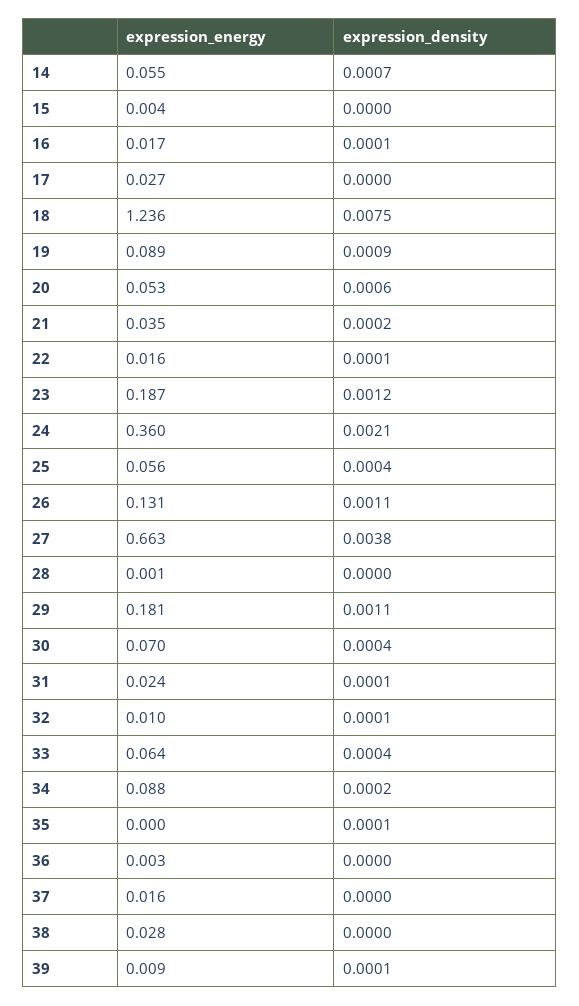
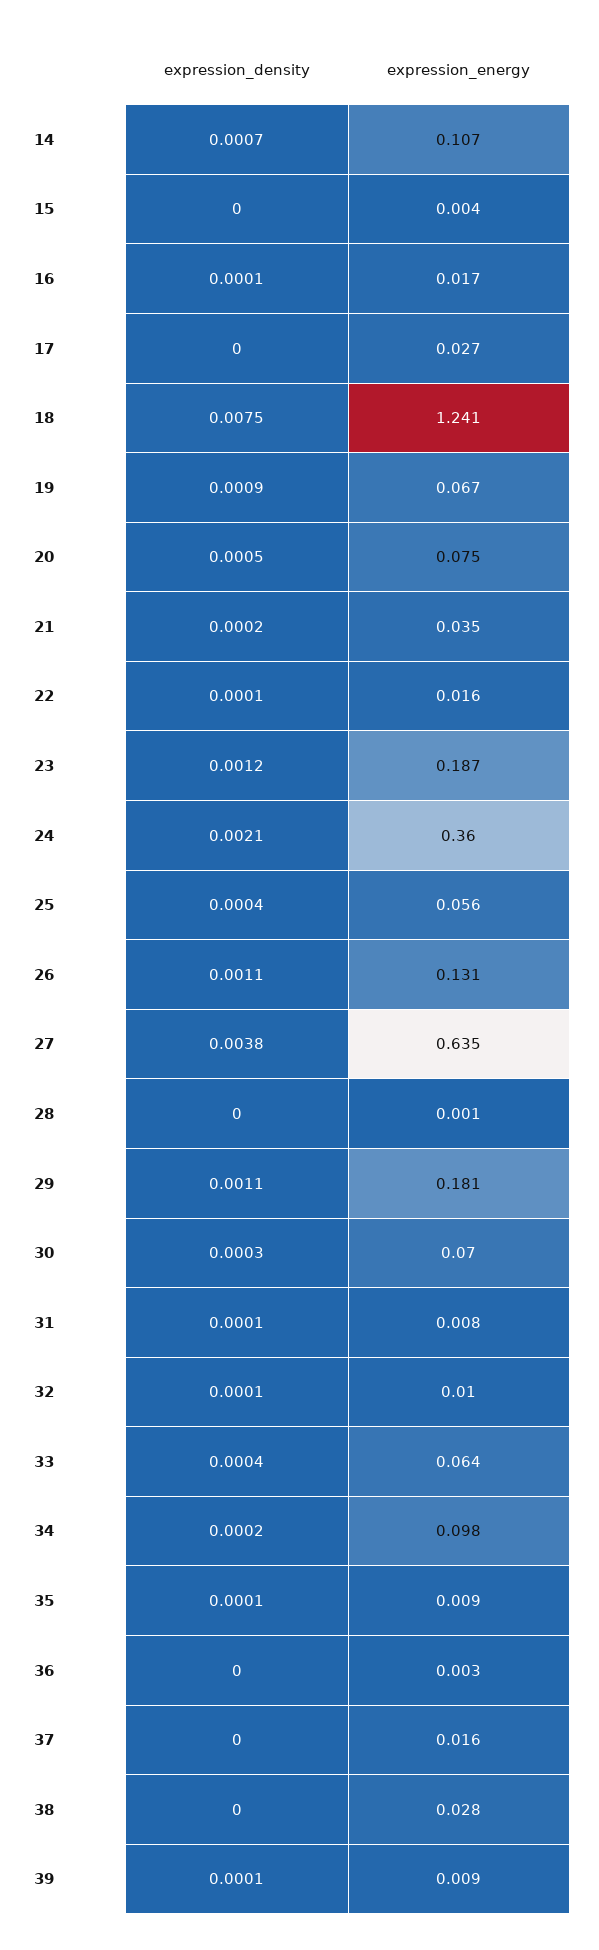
  {
    "expression_energy": {
-     "14": 0.055,
+     "14": 0.107,
      "15": 0.004,
      "16": 0.017,
      "17": 0.027,
-     "18": 1.236,
+     "18": 1.241,
-     "19": 0.089,
+     "19": 0.067,
-     "20": 0.053,
+     "20": 0.075,
      "21": 0.035,
      "22": 0.016,
      "23": 0.187,
      "24": 0.36,
      "25": 0.056,
      "26": 0.131,
-     "27": 0.663,
+     "27": 0.635,
      "28": 0.001,
      "29": 0.181,
      "30": 0.07,
-     "31": 0.024,
+     "31": 0.008,
      "32": 0.01,
      "33": 0.064,
-     "34": 0.088,
+     "34": 0.098,
-     "35": 0,
+     "35": 0.009,
      "36": 0.003,
      "37": 0.016,
      "38": 0.028,
      "39": 0.009
    },
    "expression_density": {
      "14": 0.0007,
      "15": 0,
      "16": 0.0001,
      "17": 0,
      "18": 0.0075,
      "19": 0.0009,
-     "20": 0.0006,
+     "20": 0.0005,
      "21": 0.0002,
      "22": 0.0001,
      "23": 0.0012,
      "24": 0.0021,
      "25": 0.0004,
      "26": 0.0011,
      "27": 0.0038,
      "28": 0,
      "29": 0.0011,
-     "30": 0.0004,
+     "30": 0.0003,
      "31": 0.0001,
      "32": 0.0001,
      "33": 0.0004,
      "34": 0.0002,
      "35": 0.0001,
      "36": 0,
      "37": 0,
      "38": 0,
      "39": 0.0001
    }
  }

